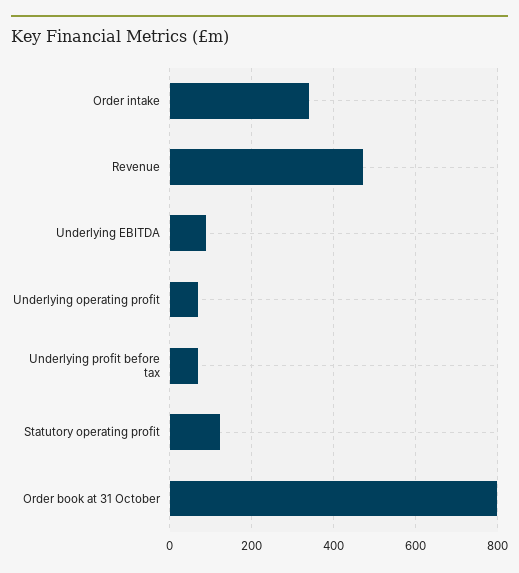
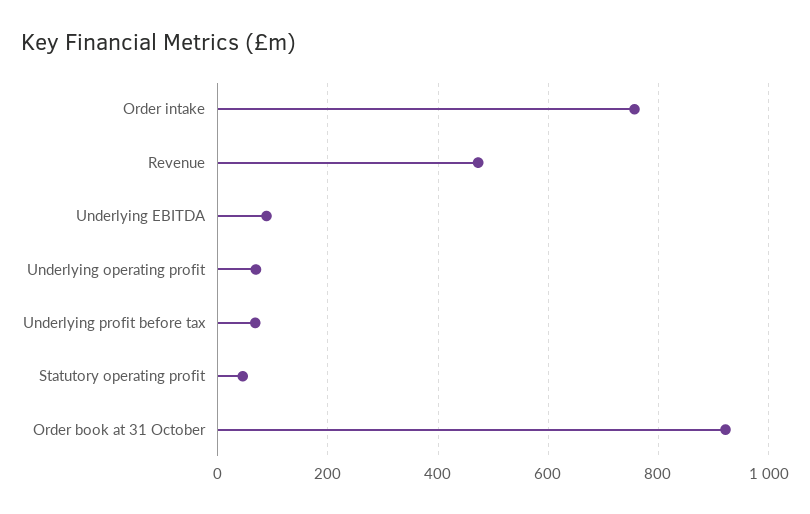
  {
-   "Order intake": 340,
+   "Order intake": 760,
    "Revenue": 480,
    "Underlying EBITDA": 80,
    "Underlying operating profit": 60,
    "Underlying profit before tax": 60,
-   "Statutory operating profit": 120,
+   "Statutory operating profit": 40,
-   "Order book at 31 October": 800
+   "Order book at 31 October": 920
  }

